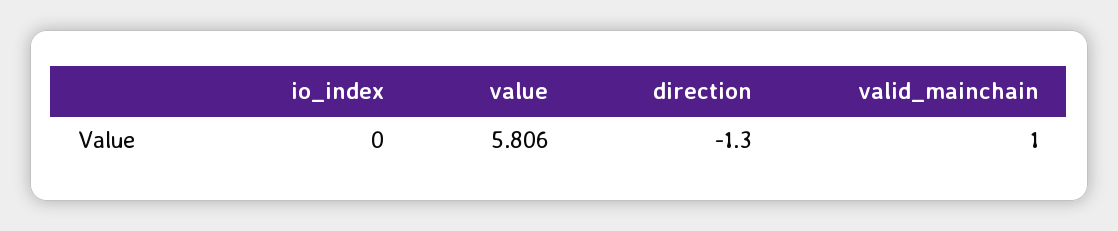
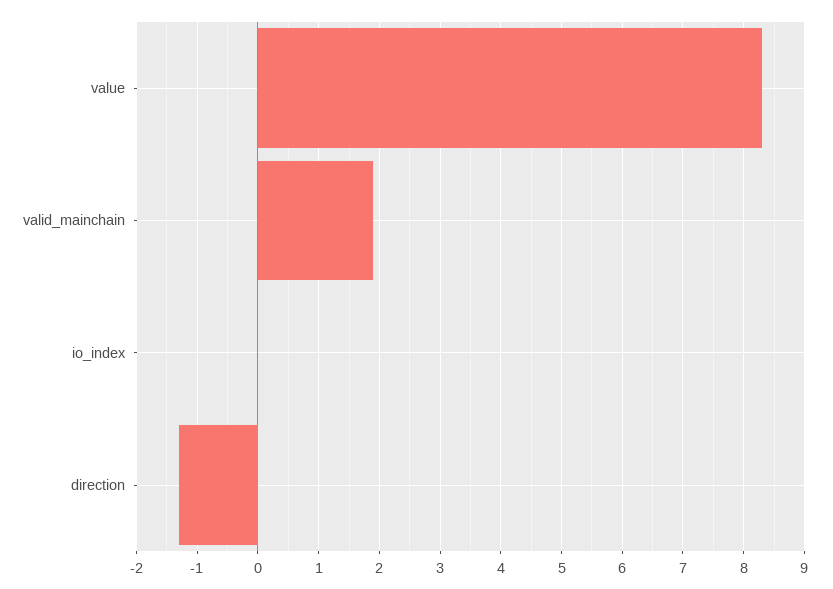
  {
    "io_index": 0,
-   "value": 5.806,
+   "value": 8.3,
    "direction": -1.3,
-   "valid_mainchain": 1
+   "valid_mainchain": 1.9
  }

